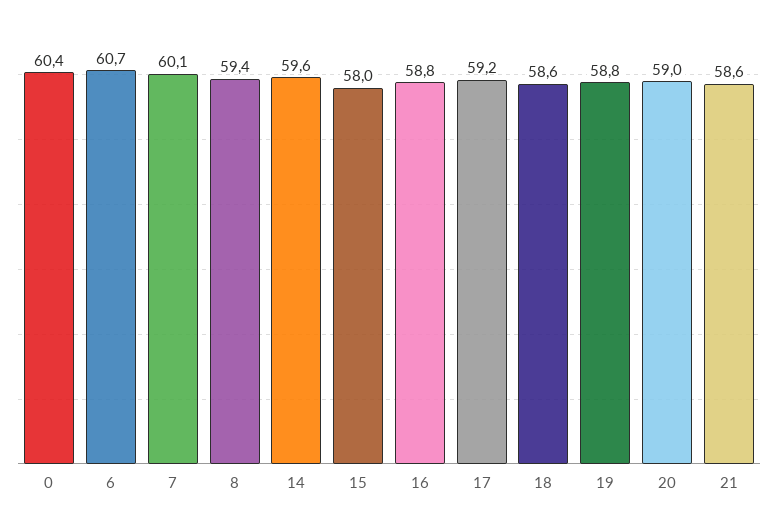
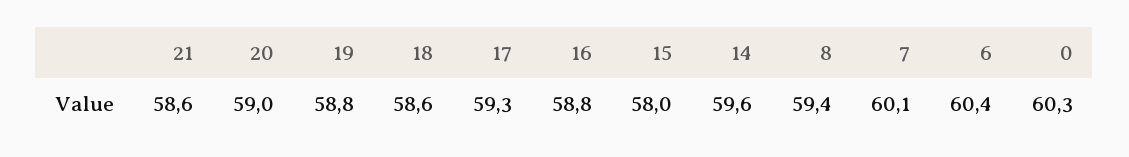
  {
-   "0": 60.4,
+   "0": 60.3,
-   "6": 60.7,
+   "6": 60.4,
    "7": 60.1,
    "8": 59.4,
    "14": 59.6,
    "15": 58,
    "16": 58.8,
-   "17": 59.2,
+   "17": 59.3,
    "18": 58.6,
    "19": 58.8,
    "20": 59,
    "21": 58.6
  }

